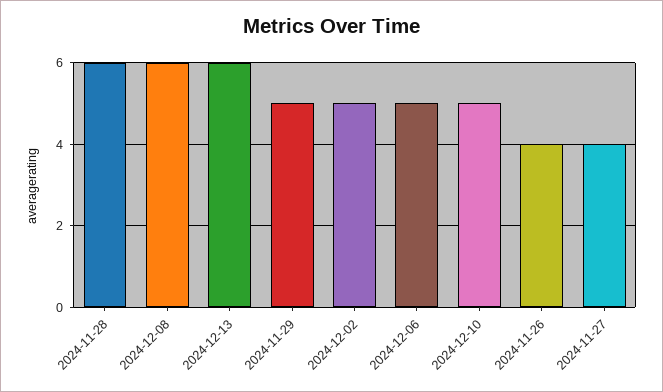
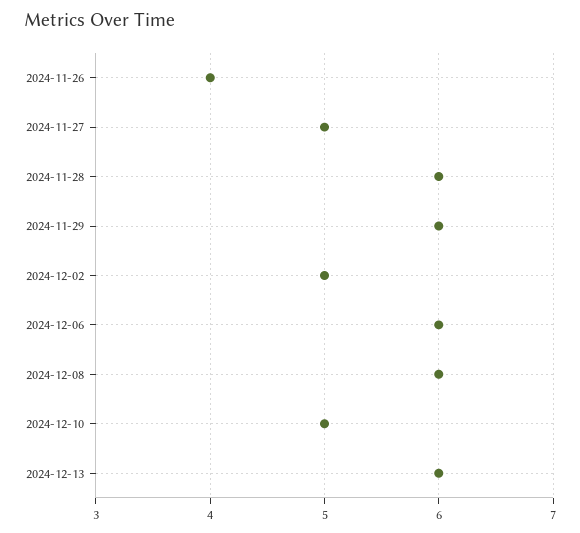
  {
    "2024-11-28": 6,
    "2024-12-08": 6,
    "2024-12-13": 6,
-   "2024-11-29": 5,
+   "2024-11-29": 6,
    "2024-12-02": 5,
-   "2024-12-06": 5,
+   "2024-12-06": 6,
    "2024-12-10": 5,
    "2024-11-26": 4,
-   "2024-11-27": 4
+   "2024-11-27": 5
  }

